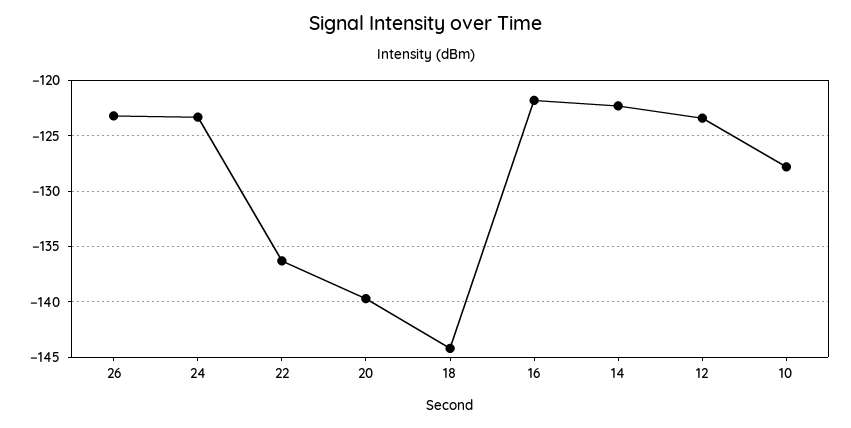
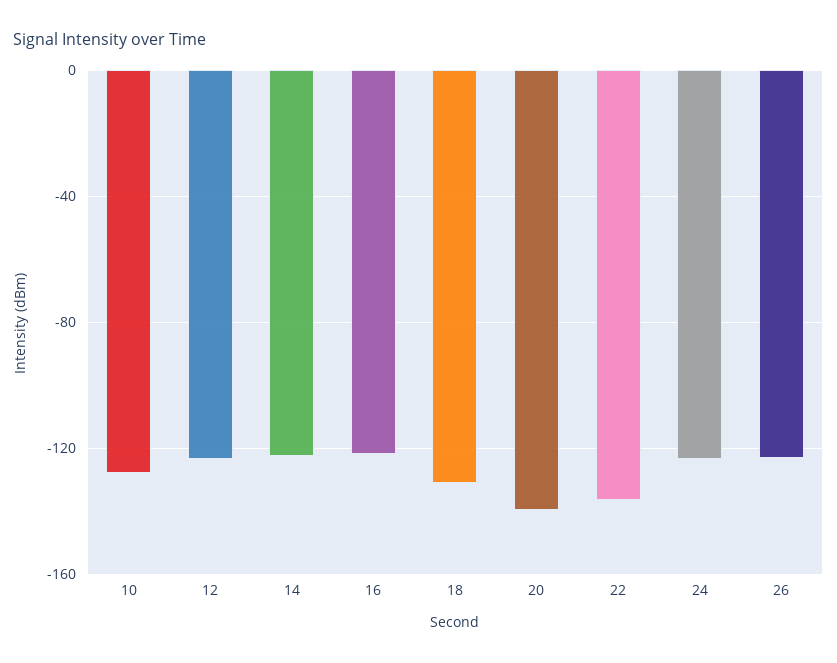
  {
    "26": -123,
    "24": -123,
    "22": -136,
    "20": -140,
-   "18": -144,
+   "18": -130,
    "16": -122,
    "14": -122,
    "12": -123,
    "10": -128
  }

